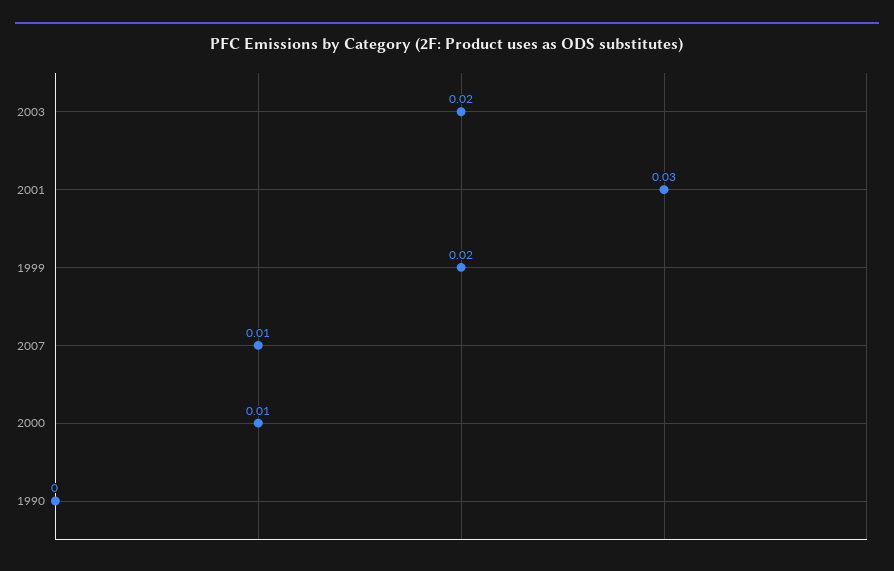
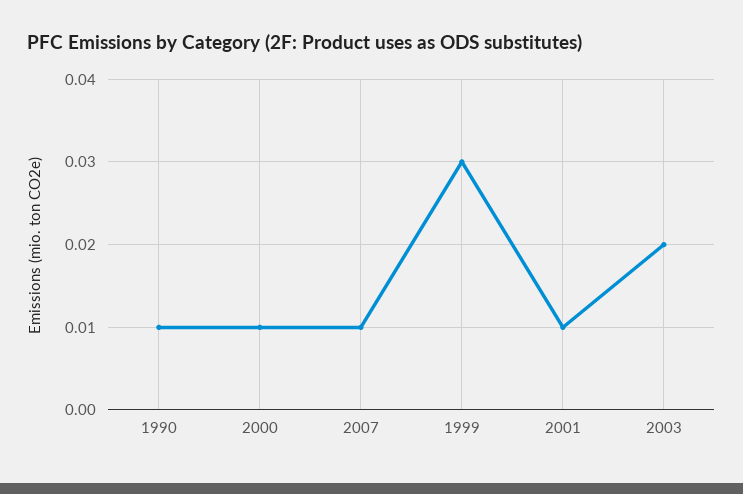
  {
    "2003": 0.02,
-   "2001": 0.03,
+   "2001": 0.01,
-   "1999": 0.02,
+   "1999": 0.03,
    "2007": 0.01,
    "2000": 0.01,
-   "1990": 0
+   "1990": 0.01
  }

